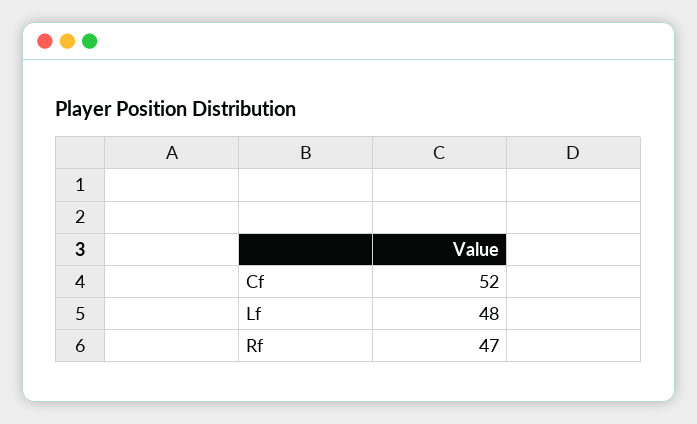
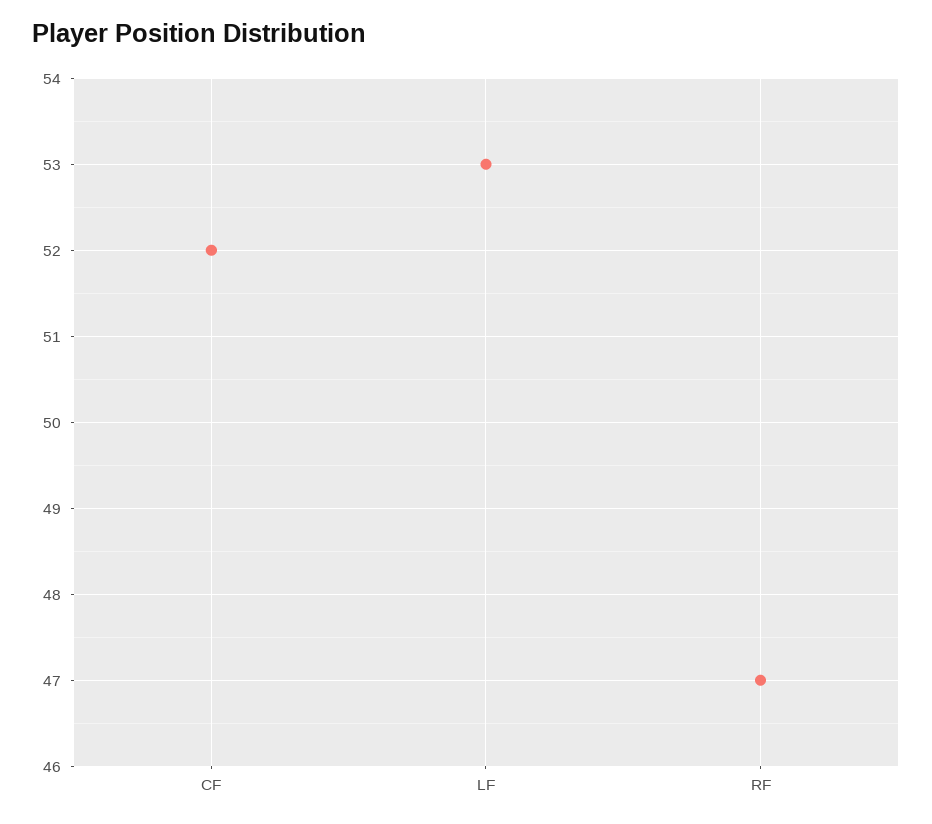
  {
    "Cf": 52,
-   "Lf": 48,
+   "Lf": 53,
    "Rf": 47
  }

